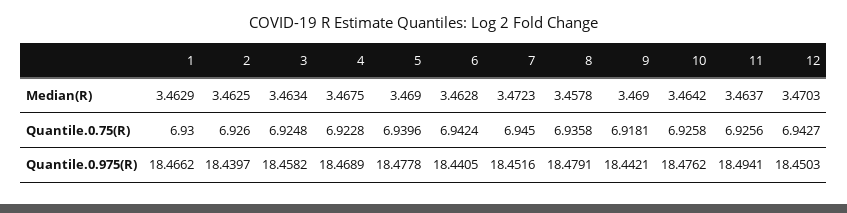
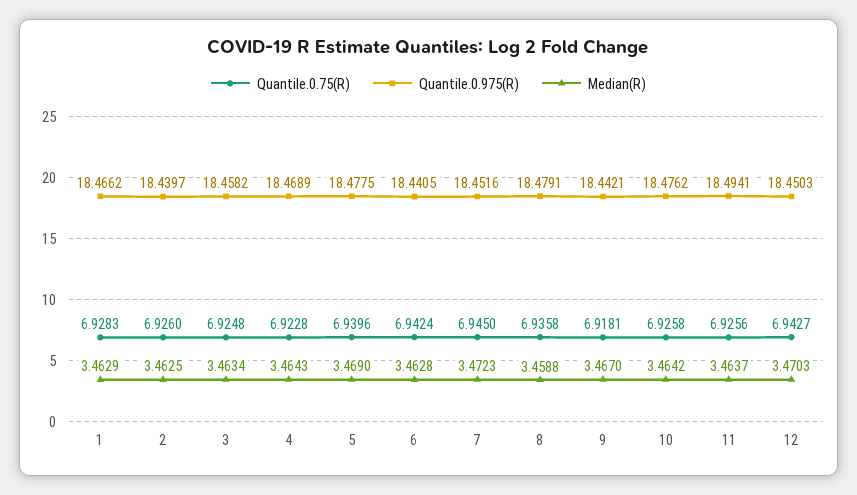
  {
    "Median(R)": {
      "1": 3.4629,
      "2": 3.4625,
      "3": 3.4634,
-     "4": 3.4675,
+     "4": 3.4643,
      "5": 3.469,
      "6": 3.4628,
      "7": 3.4723,
-     "8": 3.4578,
+     "8": 3.4588,
-     "9": 3.469,
+     "9": 3.467,
      "10": 3.4642,
      "11": 3.4637,
      "12": 3.4703
    },
    "Quantile.0.75(R)": {
-     "1": 6.93,
+     "1": 6.9283,
      "2": 6.926,
      "3": 6.9248,
      "4": 6.9228,
      "5": 6.9396,
      "6": 6.9424,
      "7": 6.945,
      "8": 6.9358,
      "9": 6.9181,
      "10": 6.9258,
      "11": 6.9256,
      "12": 6.9427
    },
    "Quantile.0.975(R)": {
      "1": 18.4662,
      "2": 18.4397,
      "3": 18.4582,
      "4": 18.4689,
-     "5": 18.4778,
+     "5": 18.4775,
      "6": 18.4405,
      "7": 18.4516,
      "8": 18.4791,
      "9": 18.4421,
      "10": 18.4762,
      "11": 18.4941,
      "12": 18.4503
    }
  }

